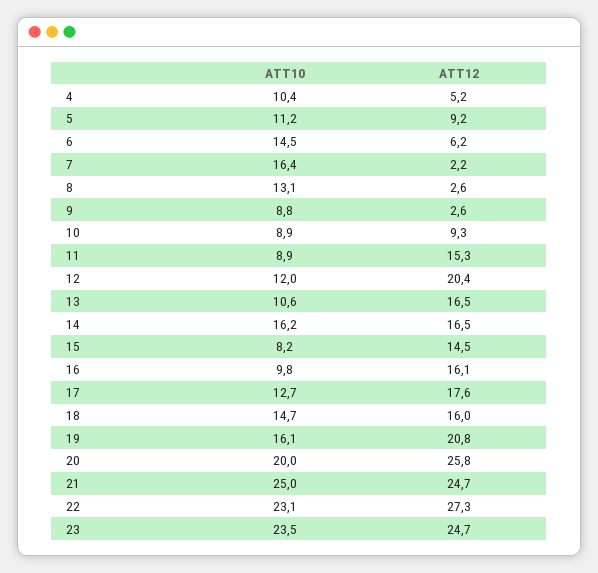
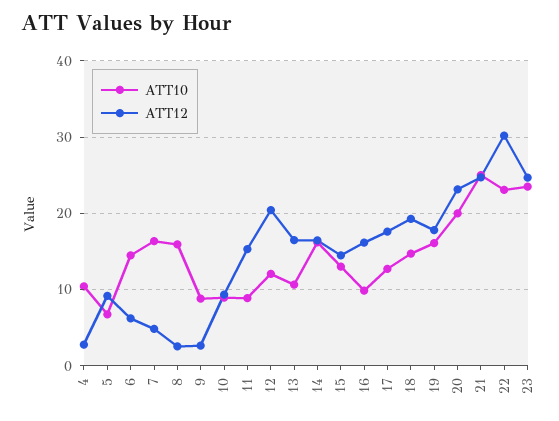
  {
    "ATT10": {
      "4": 10.4,
-     "5": 11.2,
+     "5": 7,
      "6": 14.5,
      "7": 16.4,
-     "8": 13.1,
+     "8": 16,
      "9": 8.8,
      "10": 8.9,
      "11": 8.9,
      "12": 12,
      "13": 10.6,
      "14": 16.2,
-     "15": 8.2,
+     "15": 13,
      "16": 9.8,
      "17": 12.7,
      "18": 14.7,
      "19": 16.1,
      "20": 20,
      "21": 25,
      "22": 23.1,
      "23": 23.5
    },
    "ATT12": {
-     "4": 5.2,
+     "4": 3,
      "5": 9.2,
      "6": 6.2,
-     "7": 2.2,
+     "7": 5,
      "8": 2.6,
      "9": 2.6,
      "10": 9.3,
      "11": 15.3,
      "12": 20.4,
      "13": 16.5,
      "14": 16.5,
      "15": 14.5,
      "16": 16.1,
      "17": 17.6,
-     "18": 16,
+     "18": 19,
-     "19": 20.8,
+     "19": 18,
-     "20": 25.8,
+     "20": 23,
      "21": 24.7,
-     "22": 27.3,
+     "22": 30,
      "23": 24.7
    }
  }

